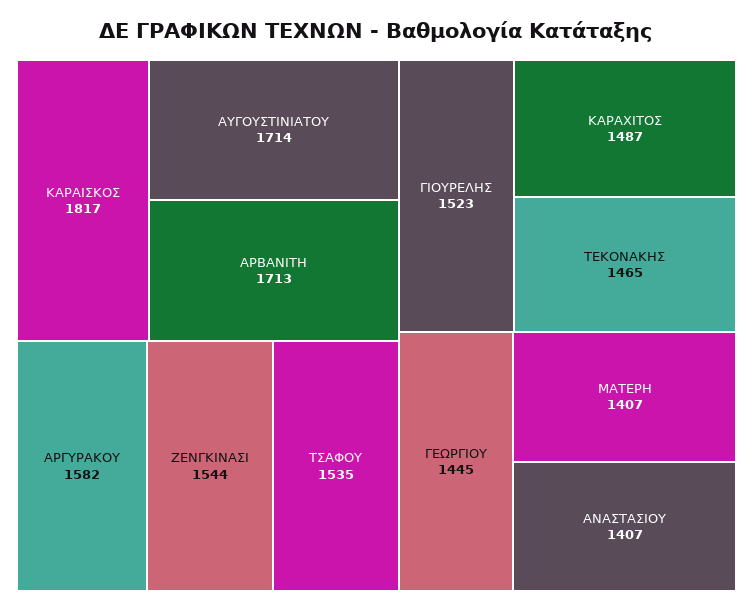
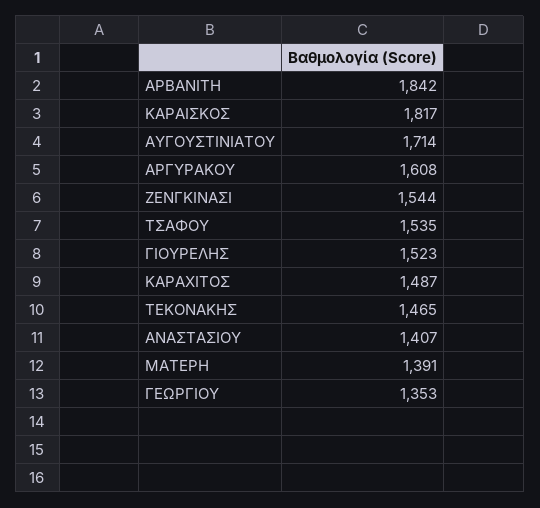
  {
    "ΚΑΡΑΙΣΚΟΣ": 1817,
    "ΑΥΓΟΥΣΤΙΝΙΑΤΟΥ": 1714,
-   "ΑΡΒΑΝΙΤΗ": 1713,
+   "ΑΡΒΑΝΙΤΗ": 1842,
-   "ΑΡΓΥΡΑΚΟΥ": 1582,
+   "ΑΡΓΥΡΑΚΟΥ": 1608,
    "ΖΕΝΓΚΙΝΑΣΙ": 1544,
    "ΤΣΑΦΟΥ": 1535,
    "ΓΙΟΥΡΕΛΗΣ": 1523,
    "ΚΑΡΑΧΙΤΟΣ": 1487,
    "ΤΕΚΟΝΑΚΗΣ": 1465,
-   "ΓΕΩΡΓΙΟΥ": 1445,
+   "ΓΕΩΡΓΙΟΥ": 1353,
-   "ΜΑΤΕΡΗ": 1407,
+   "ΜΑΤΕΡΗ": 1391,
    "ΑΝΑΣΤΑΣΙΟΥ": 1407
  }

